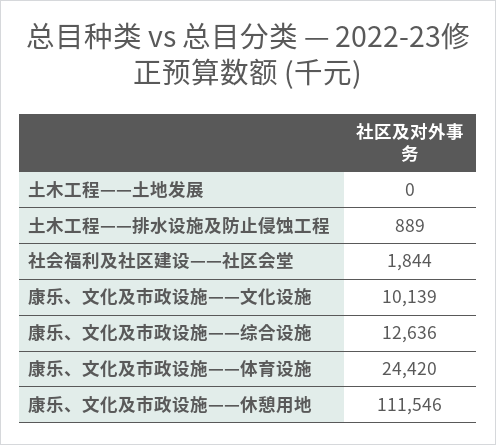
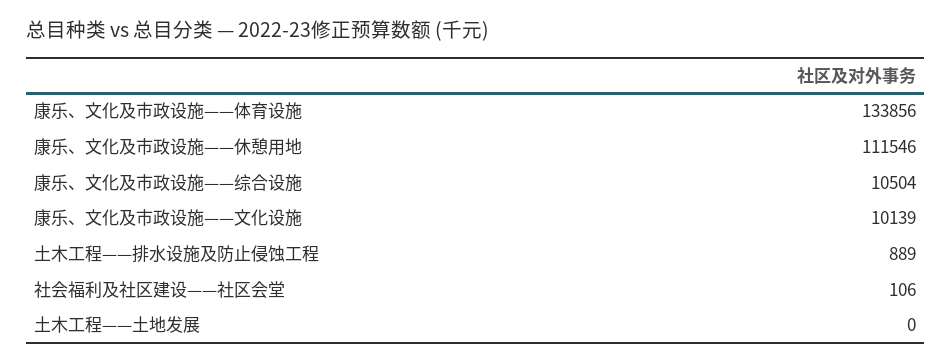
  {
    "土木工程——土地发展": 0,
    "土木工程——排水设施及防止侵蚀工程": 889,
-   "社会福利及社区建设——社区会堂": 1844,
+   "社会福利及社区建设——社区会堂": 106,
    "康乐、文化及市政设施——文化设施": 10139,
-   "康乐、文化及市政设施——综合设施": 12636,
+   "康乐、文化及市政设施——综合设施": 10504,
-   "康乐、文化及市政设施——体育设施": 24420,
+   "康乐、文化及市政设施——体育设施": 133856,
    "康乐、文化及市政设施——休憩用地": 111546
  }

